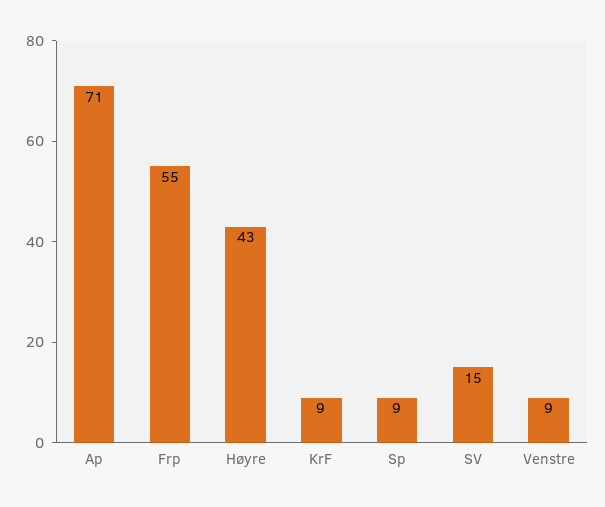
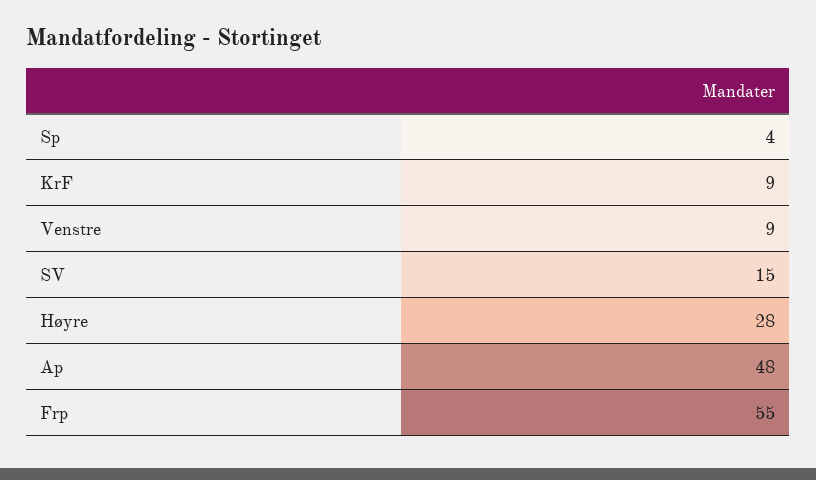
  {
-   "Ap": 71,
+   "Ap": 48,
    "Frp": 55,
-   "Høyre": 43,
+   "Høyre": 28,
    "KrF": 9,
-   "Sp": 9,
+   "Sp": 4,
    "SV": 15,
    "Venstre": 9
  }

